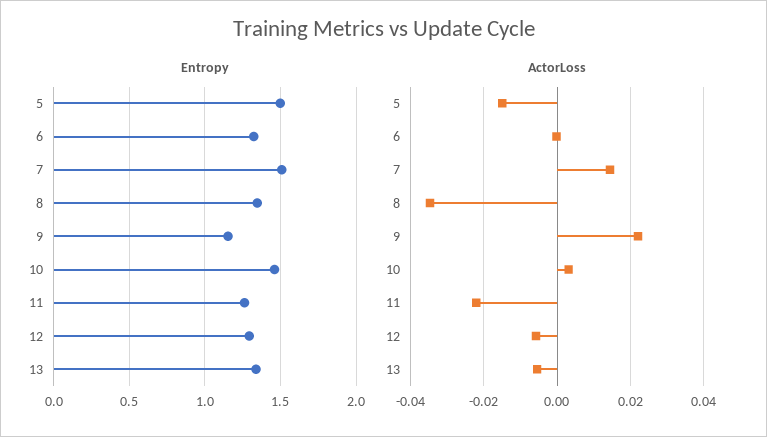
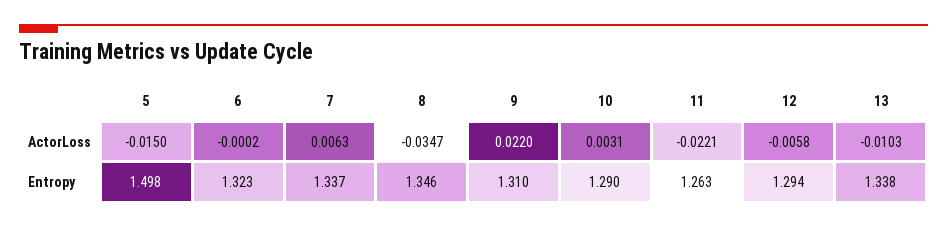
  {
    "Entropy": {
      "5": 1.498,
      "6": 1.323,
-     "7": 1.5,
+     "7": 1.337,
      "8": 1.346,
-     "9": 1.15,
+     "9": 1.31,
-     "10": 1.45,
+     "10": 1.29,
      "11": 1.263,
      "12": 1.294,
      "13": 1.338
    },
    "ActorLoss": {
      "5": -0.015,
      "6": -0.0002,
-     "7": 0.014,
+     "7": 0.0063,
      "8": -0.0347,
      "9": 0.022,
      "10": 0.0031,
      "11": -0.0221,
      "12": -0.0058,
-     "13": -0.006
+     "13": -0.0103
    }
  }

